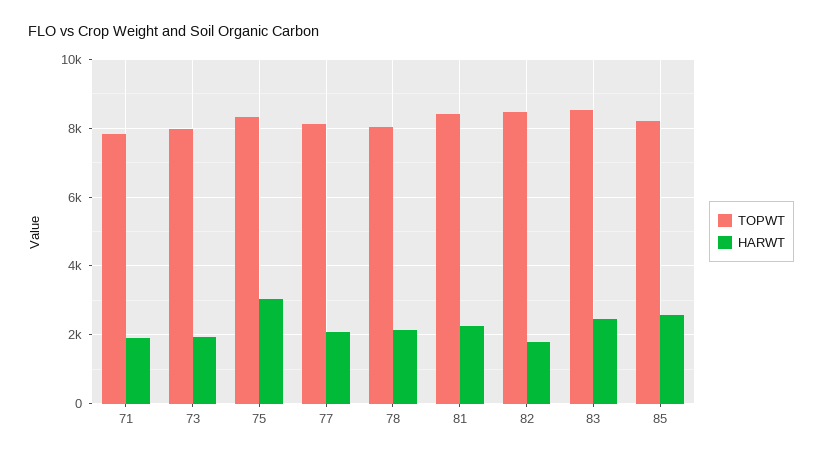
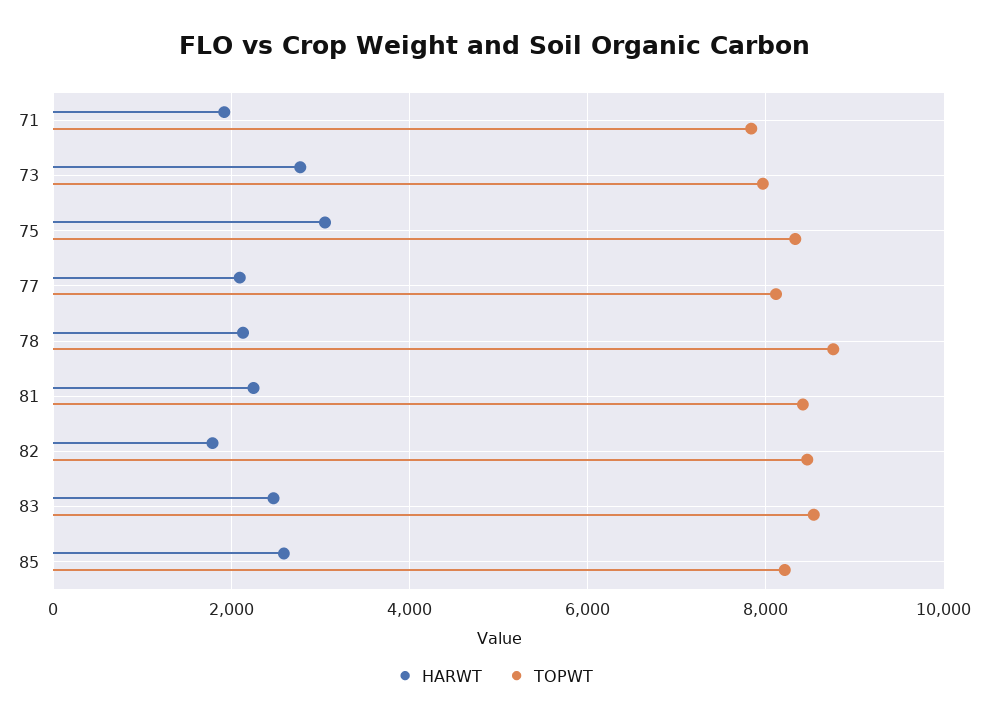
  {
    "TOPWT": {
      "71": 7800,
      "73": 8000,
      "75": 8400,
      "77": 8200,
-     "78": 8000,
+     "78": 8800,
      "81": 8400,
      "82": 8400,
      "83": 8600,
      "85": 8200
    },
    "HARWT": {
      "71": 2000,
-     "73": 2000,
+     "73": 2800,
      "75": 3000,
      "77": 2000,
      "78": 2200,
      "81": 2200,
      "82": 1800,
      "83": 2400,
      "85": 2600
    }
  }

